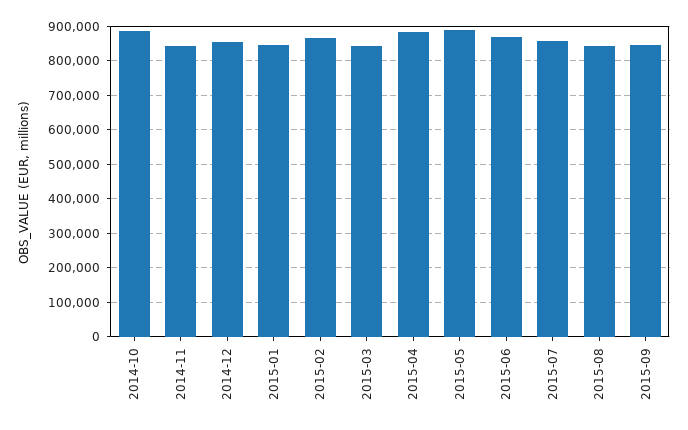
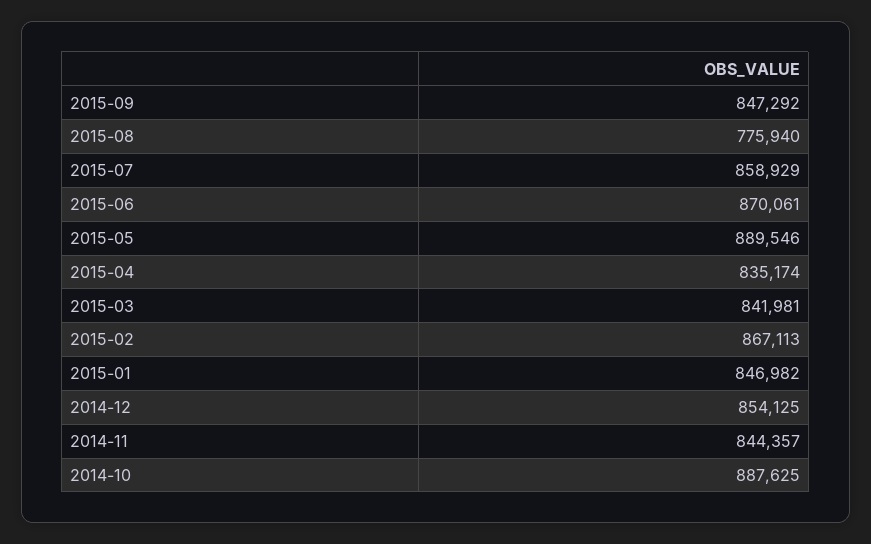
  {
    "2014-10": 887625,
    "2014-11": 844357,
    "2014-12": 854125,
    "2015-01": 846982,
    "2015-02": 867113,
    "2015-03": 841981,
-   "2015-04": 880000,
+   "2015-04": 835174,
    "2015-05": 889546,
    "2015-06": 870061,
    "2015-07": 858929,
-   "2015-08": 840000,
+   "2015-08": 775940,
    "2015-09": 847292
  }

